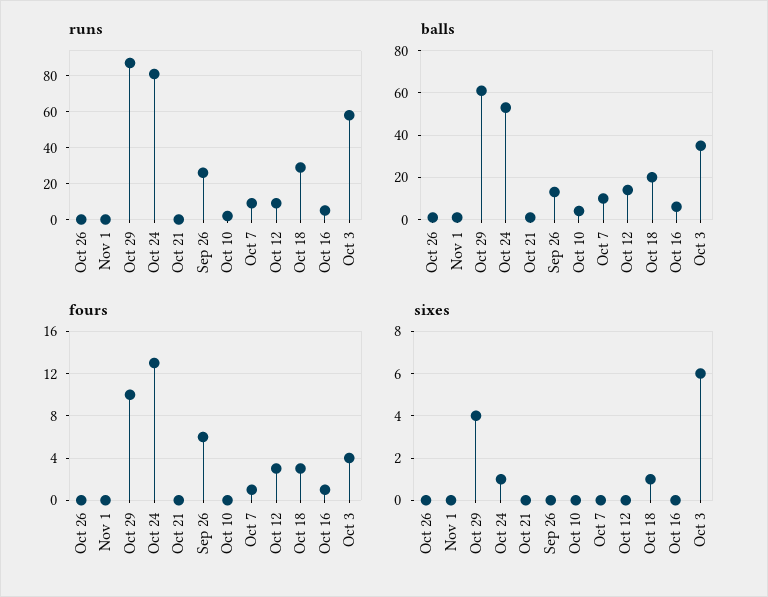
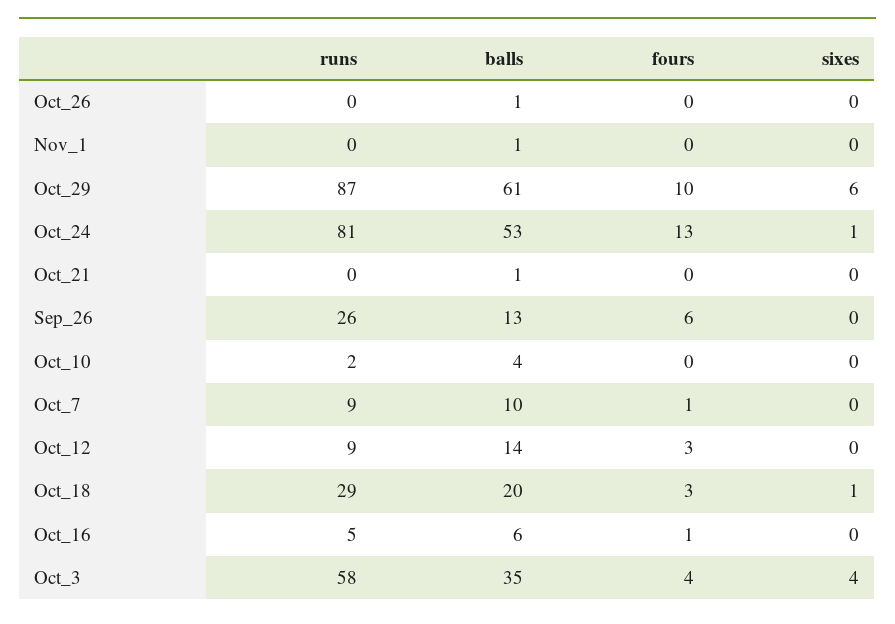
  {
    "runs": {
      "Oct 26": 0,
      "Nov 1": 0,
      "Oct 29": 87,
      "Oct 24": 81,
      "Oct 21": 0,
      "Sep 26": 26,
      "Oct 10": 2,
      "Oct 7": 9,
      "Oct 12": 9,
      "Oct 18": 29,
      "Oct 16": 5,
      "Oct 3": 58
    },
    "balls": {
      "Oct 26": 1,
      "Nov 1": 1,
      "Oct 29": 61,
      "Oct 24": 53,
      "Oct 21": 1,
      "Sep 26": 13,
      "Oct 10": 4,
      "Oct 7": 10,
      "Oct 12": 14,
      "Oct 18": 20,
      "Oct 16": 6,
      "Oct 3": 35
    },
    "fours": {
      "Oct 26": 0,
      "Nov 1": 0,
      "Oct 29": 10,
      "Oct 24": 13,
      "Oct 21": 0,
      "Sep 26": 6,
      "Oct 10": 0,
      "Oct 7": 1,
      "Oct 12": 3,
      "Oct 18": 3,
      "Oct 16": 1,
      "Oct 3": 4
    },
    "sixes": {
      "Oct 26": 0,
      "Nov 1": 0,
-     "Oct 29": 4,
+     "Oct 29": 6,
      "Oct 24": 1,
      "Oct 21": 0,
      "Sep 26": 0,
      "Oct 10": 0,
      "Oct 7": 0,
      "Oct 12": 0,
      "Oct 18": 1,
      "Oct 16": 0,
-     "Oct 3": 6
+     "Oct 3": 4
    }
  }

